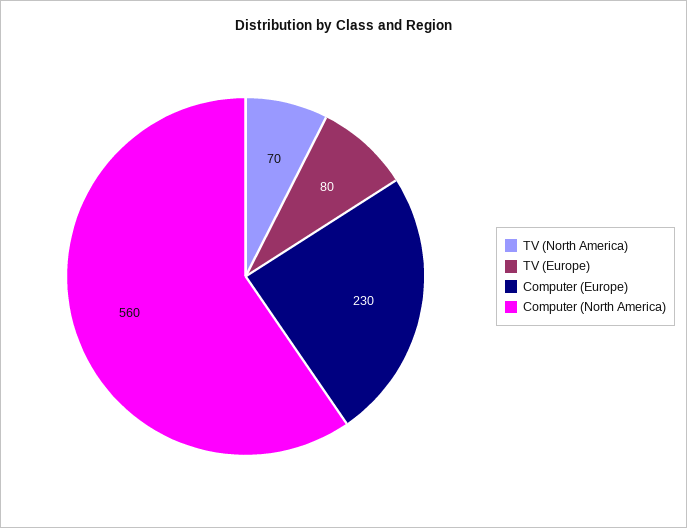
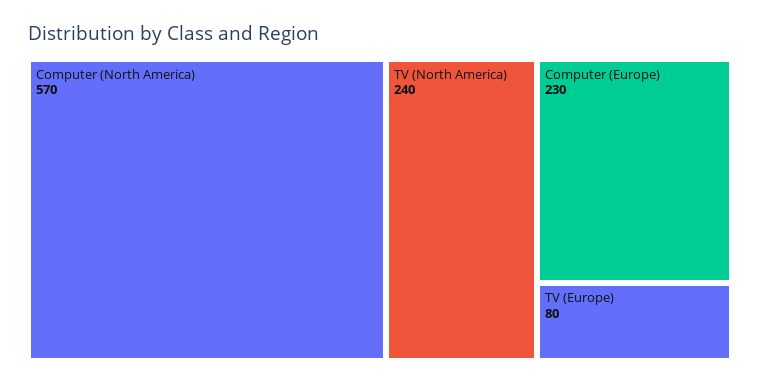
  {
-   "TV (North America)": 70,
+   "TV (North America)": 240,
    "TV (Europe)": 80,
    "Computer (Europe)": 230,
-   "Computer (North America)": 560
+   "Computer (North America)": 570
  }

